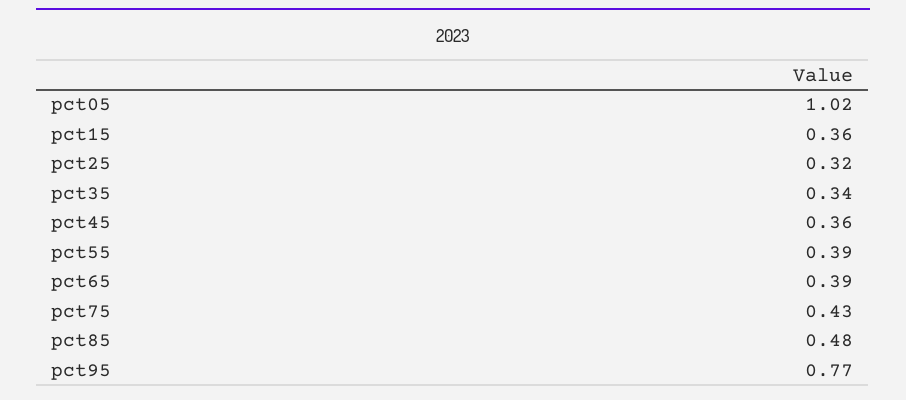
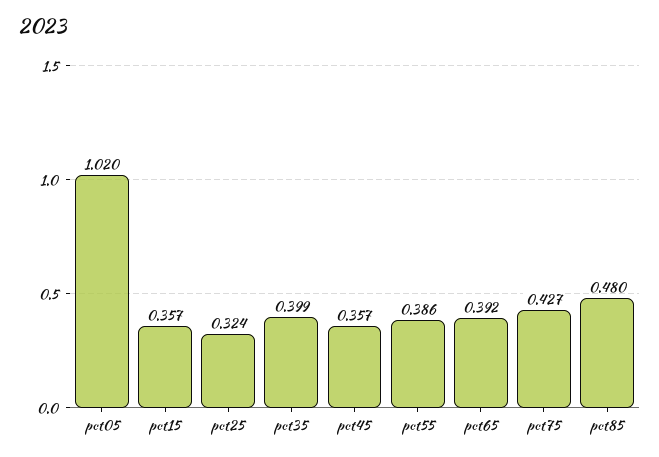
  {
    "pct05": 1.02,
    "pct15": 0.357,
    "pct25": 0.324,
-   "pct35": 0.34,
+   "pct35": 0.399,
    "pct45": 0.357,
    "pct55": 0.386,
    "pct65": 0.392,
    "pct75": 0.427,
-   "pct85": 0.48,
+   "pct85": 0.48
-   "pct95": 0.77
  }

